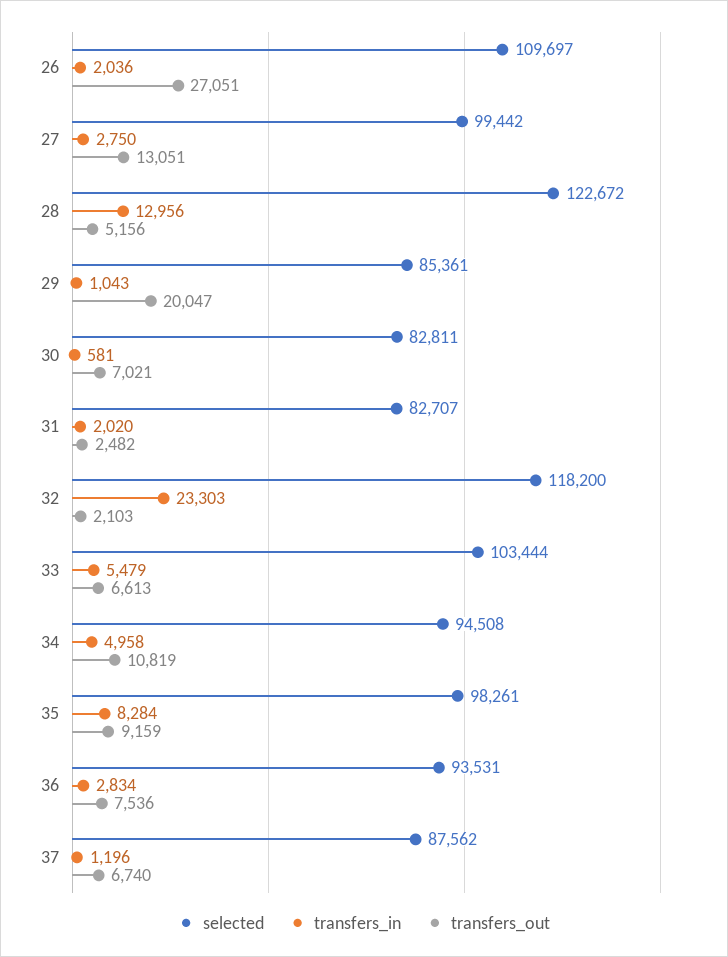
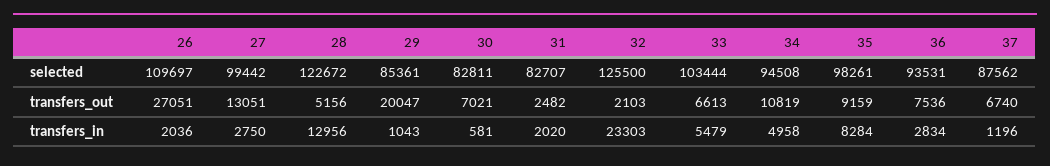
  {
    "selected": {
      "26": 109697,
      "27": 99442,
      "28": 122672,
      "29": 85361,
      "30": 82811,
      "31": 82707,
-     "32": 118200,
+     "32": 125500,
      "33": 103444,
      "34": 94508,
      "35": 98261,
      "36": 93531,
      "37": 87562
    },
    "transfers_in": {
      "26": 2036,
      "27": 2750,
      "28": 12956,
      "29": 1043,
      "30": 581,
      "31": 2020,
      "32": 23303,
      "33": 5479,
      "34": 4958,
      "35": 8284,
      "36": 2834,
      "37": 1196
    },
    "transfers_out": {
      "26": 27051,
      "27": 13051,
      "28": 5156,
      "29": 20047,
      "30": 7021,
      "31": 2482,
      "32": 2103,
      "33": 6613,
      "34": 10819,
      "35": 9159,
      "36": 7536,
      "37": 6740
    }
  }

